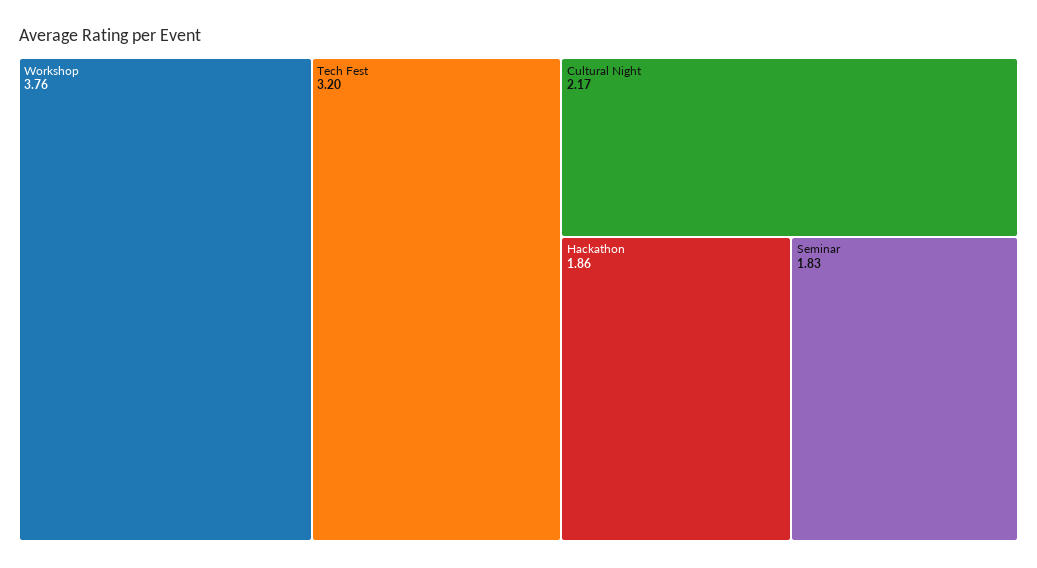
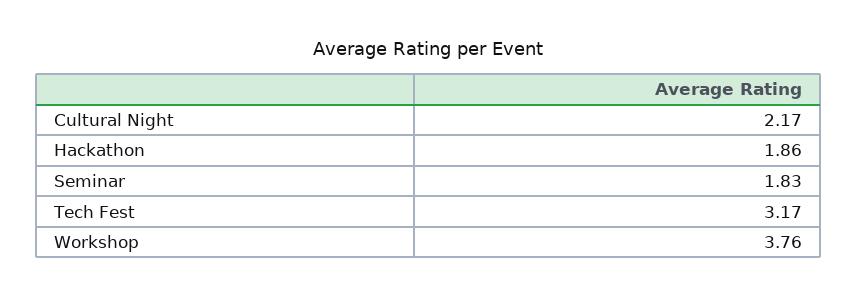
  {
    "Workshop": 3.76,
-   "Tech Fest": 3.2,
+   "Tech Fest": 3.17,
    "Cultural Night": 2.17,
    "Hackathon": 1.86,
    "Seminar": 1.83
  }

